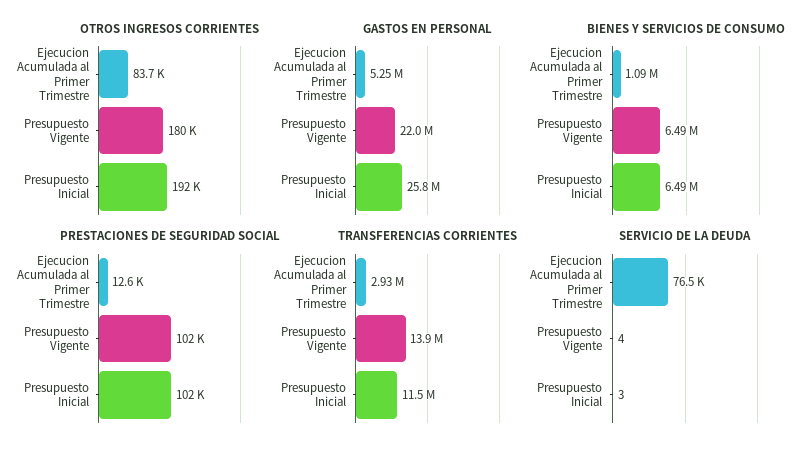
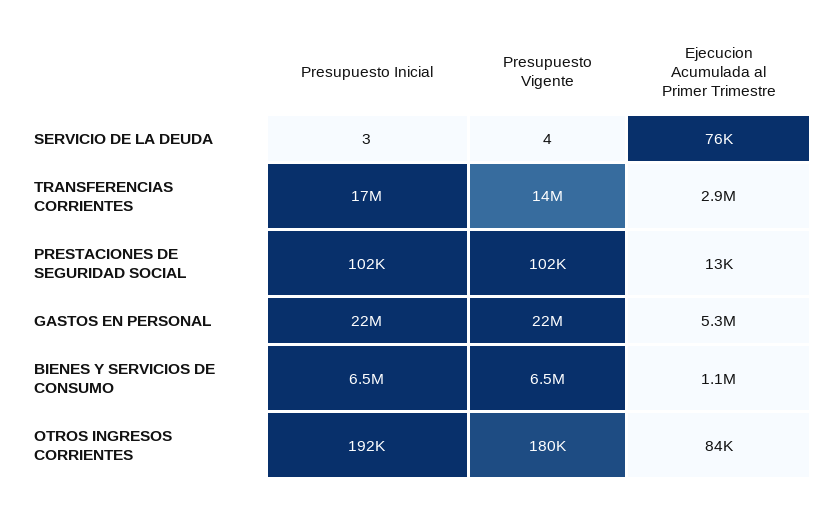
  {
    "OTROS INGRESOS CORRIENTES": {
      "Ejecucion Acumulada al Primer Trimestre": 83700,
      "Presupuesto Vigente": 180000,
      "Presupuesto Inicial": 192000
    },
    "GASTOS EN PERSONAL": {
      "Ejecucion Acumulada al Primer Trimestre": 5250000,
      "Presupuesto Vigente": 22000000,
-     "Presupuesto Inicial": 25800000
+     "Presupuesto Inicial": 22000000
    },
    "BIENES Y SERVICIOS DE CONSUMO": {
      "Ejecucion Acumulada al Primer Trimestre": 1090000,
      "Presupuesto Vigente": 6490000,
      "Presupuesto Inicial": 6490000
    },
    "PRESTACIONES DE SEGURIDAD SOCIAL": {
      "Ejecucion Acumulada al Primer Trimestre": 12600,
      "Presupuesto Vigente": 102000,
      "Presupuesto Inicial": 102000
    },
    "TRANSFERENCIAS CORRIENTES": {
      "Ejecucion Acumulada al Primer Trimestre": 2930000,
      "Presupuesto Vigente": 13900000,
-     "Presupuesto Inicial": 11500000
+     "Presupuesto Inicial": 17000000
    },
    "SERVICIO DE LA DEUDA": {
      "Ejecucion Acumulada al Primer Trimestre": 76500,
      "Presupuesto Vigente": 4,
      "Presupuesto Inicial": 3
    }
  }

